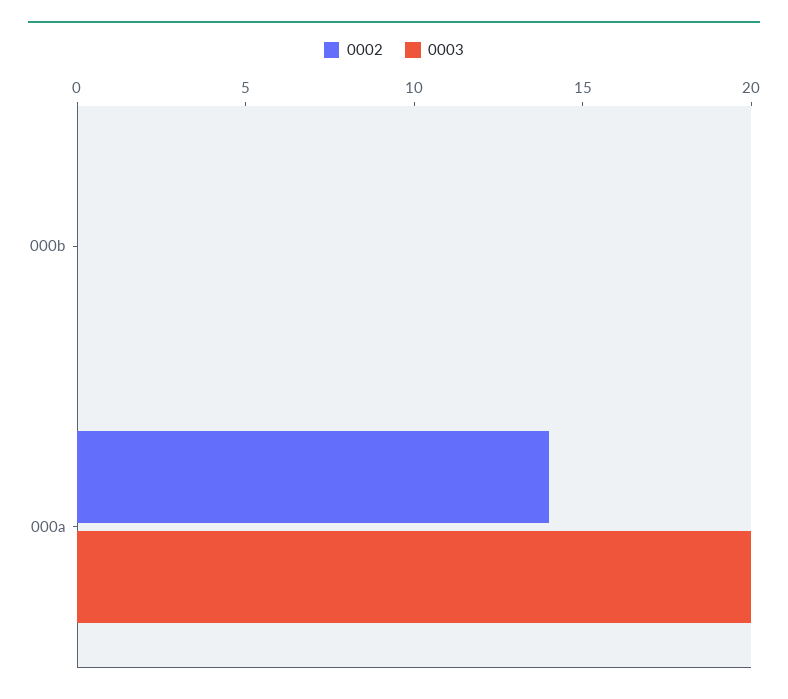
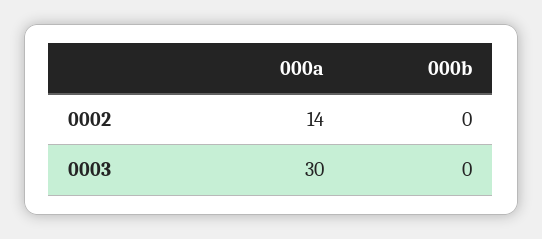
  {
    "0002": {
      "000b": 0,
      "000a": 14
    },
    "0003": {
      "000b": 0,
-     "000a": 20
+     "000a": 30
    }
  }

